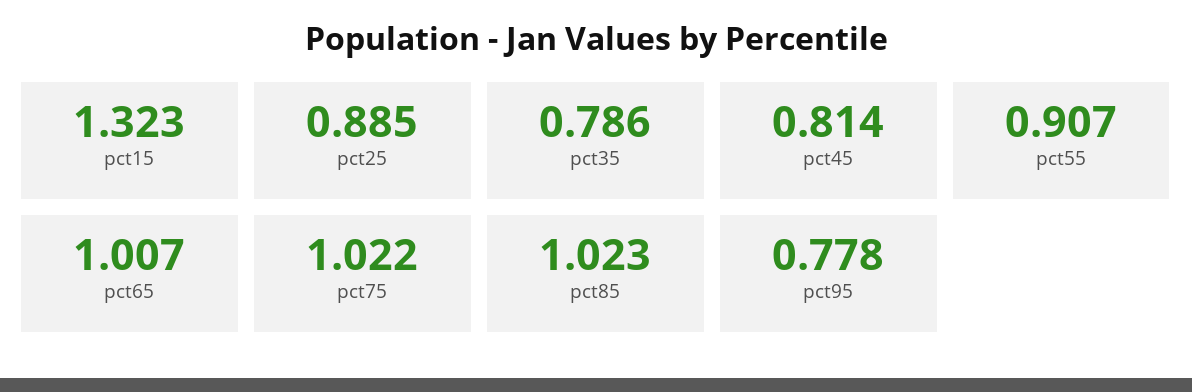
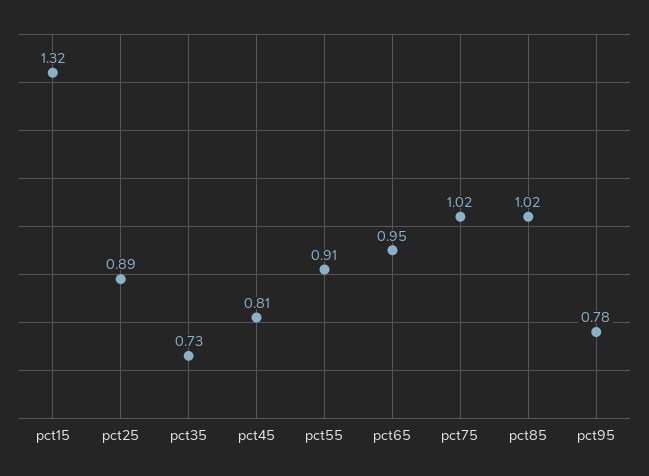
  {
    "pct15": 1.323,
    "pct25": 0.885,
-   "pct35": 0.786,
+   "pct35": 0.73,
    "pct45": 0.814,
    "pct55": 0.907,
-   "pct65": 1.007,
+   "pct65": 0.95,
    "pct75": 1.022,
    "pct85": 1.023,
    "pct95": 0.778
  }

